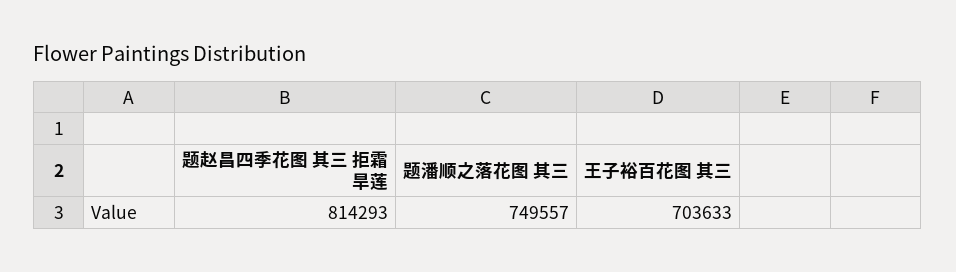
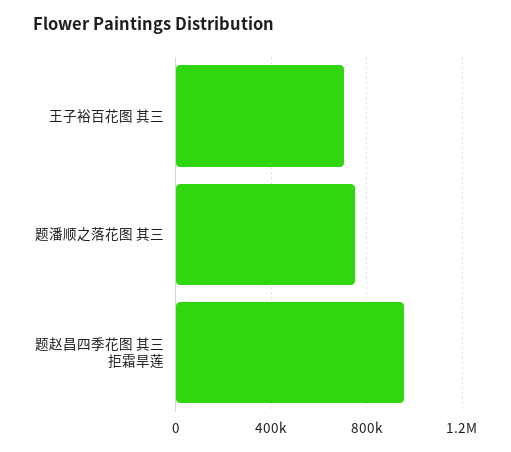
  {
-   "题赵昌四季花图 其三 拒霜旱莲": 814293,
+   "题赵昌四季花图 其三 拒霜旱莲": 950000,
    "题潘顺之落花图 其三": 749557,
    "王子裕百花图 其三": 703633
  }

